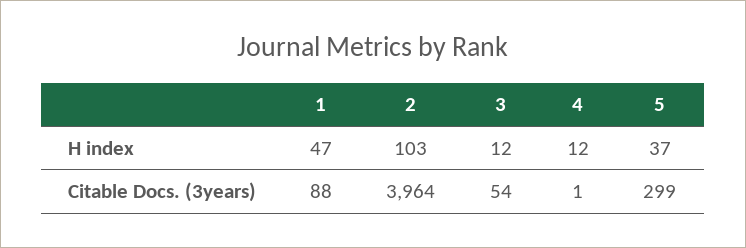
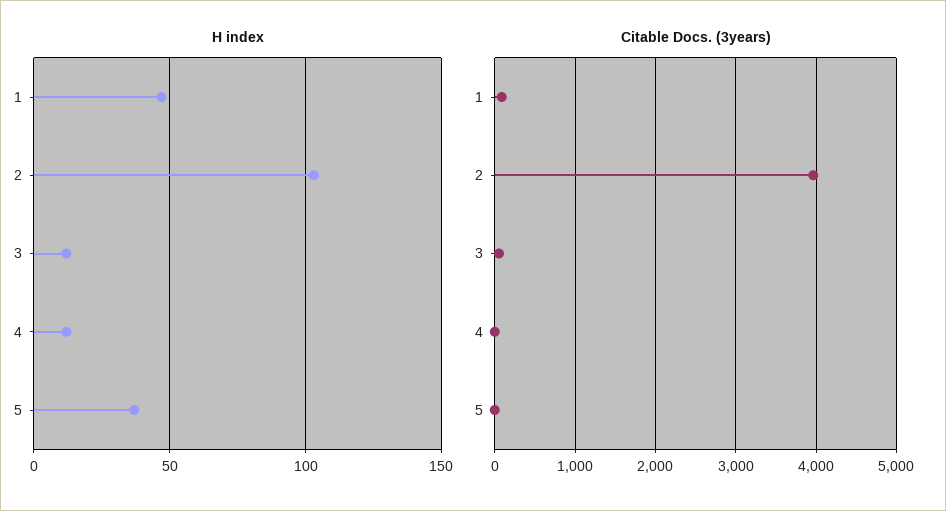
  {
    "H index": {
      "1": 47,
      "2": 103,
      "3": 12,
      "4": 12,
      "5": 37
    },
    "Citable Docs. (3years)": {
      "1": 88,
      "2": 3964,
      "3": 54,
      "4": 1,
-     "5": 299
+     "5": 0
    }
  }

